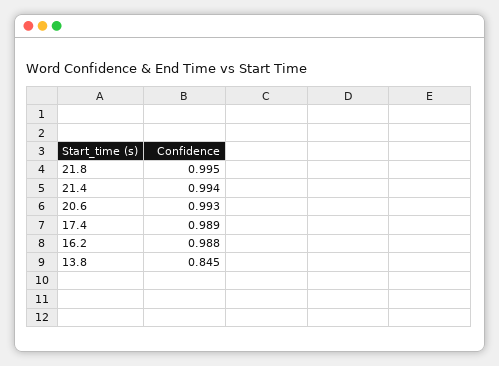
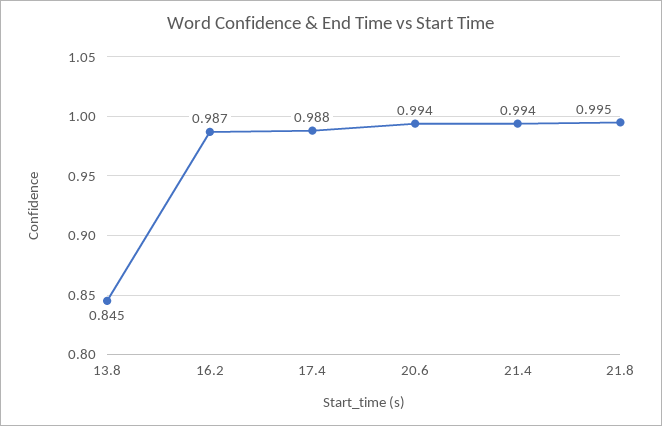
  {
    "21.8": 0.995,
    "21.4": 0.994,
-   "20.6": 0.993,
+   "20.6": 0.994,
-   "17.4": 0.989,
+   "17.4": 0.988,
-   "16.2": 0.988,
+   "16.2": 0.987,
    "13.8": 0.845
  }

